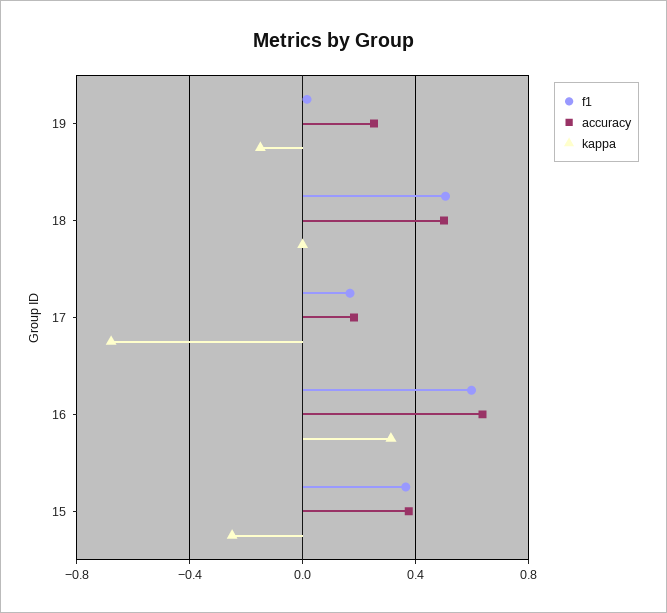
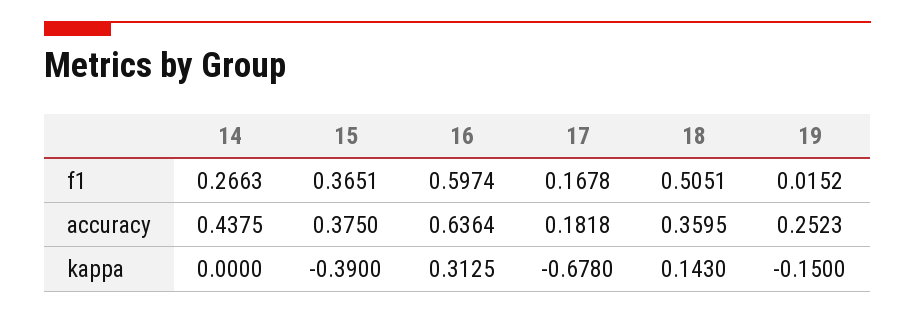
  {
    "f1": {
      "19": 0.0152,
      "18": 0.5051,
      "17": 0.1678,
      "16": 0.5974,
-     "15": 0.3651
+     "15": 0.3651,
+     "14": 0.2663
    },
    "accuracy": {
      "19": 0.2523,
-     "18": 0.5,
+     "18": 0.3595,
      "17": 0.1818,
      "16": 0.6364,
-     "15": 0.375
+     "15": 0.375,
+     "14": 0.4375
    },
    "kappa": {
      "19": -0.15,
-     "18": 0,
+     "18": 0.143,
      "17": -0.678,
      "16": 0.3125,
-     "15": -0.25
+     "15": -0.39,
+     "14": 0
    }
  }

